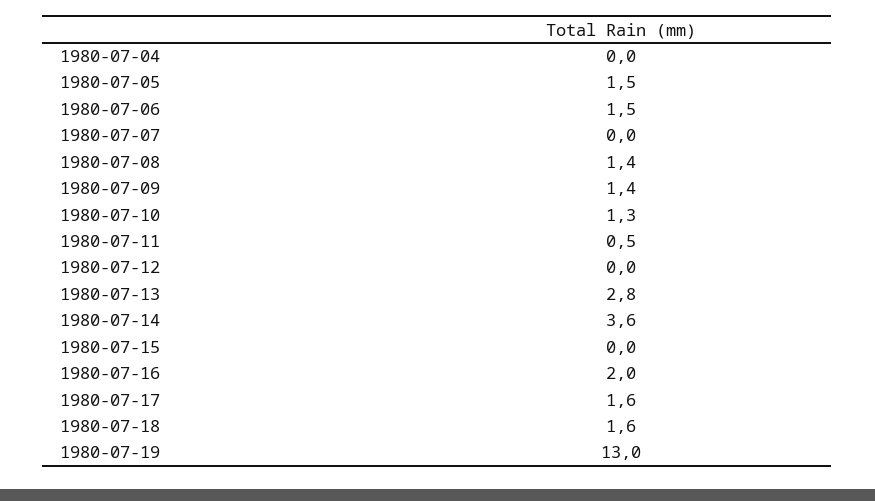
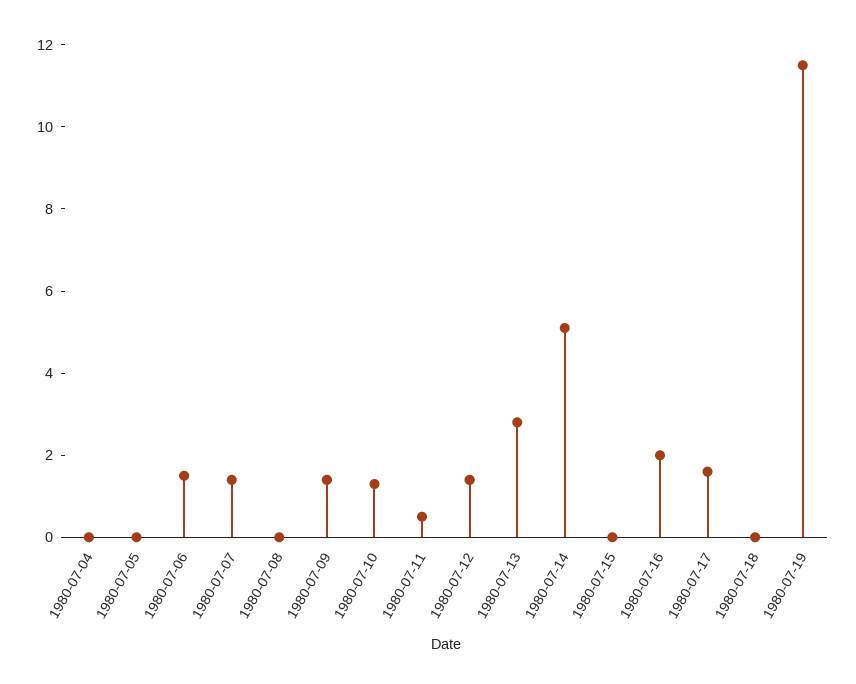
  {
    "1980-07-04": 0,
-   "1980-07-05": 1.5,
+   "1980-07-05": 0,
    "1980-07-06": 1.5,
-   "1980-07-07": 0,
+   "1980-07-07": 1.5,
-   "1980-07-08": 1.4,
+   "1980-07-08": 0,
    "1980-07-09": 1.4,
    "1980-07-10": 1.3,
    "1980-07-11": 0.5,
-   "1980-07-12": 0,
+   "1980-07-12": 1.5,
    "1980-07-13": 2.8,
-   "1980-07-14": 3.6,
+   "1980-07-14": 5,
    "1980-07-15": 0,
    "1980-07-16": 2,
    "1980-07-17": 1.6,
-   "1980-07-18": 1.6,
+   "1980-07-18": 0,
-   "1980-07-19": 13
+   "1980-07-19": 11.5
  }

